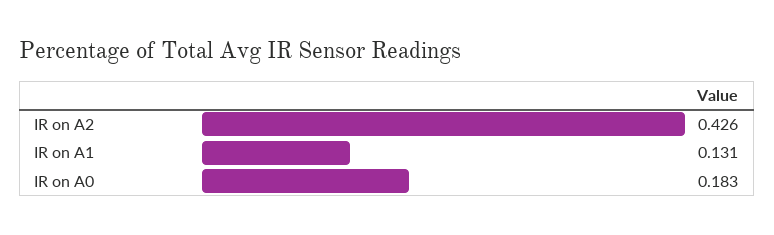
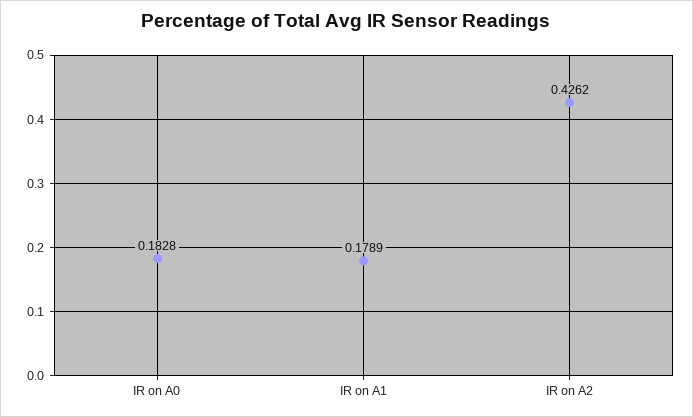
  {
    "IR on A2": 0.4262,
-   "IR on A1": 0.131,
+   "IR on A1": 0.1789,
    "IR on A0": 0.1828
  }

